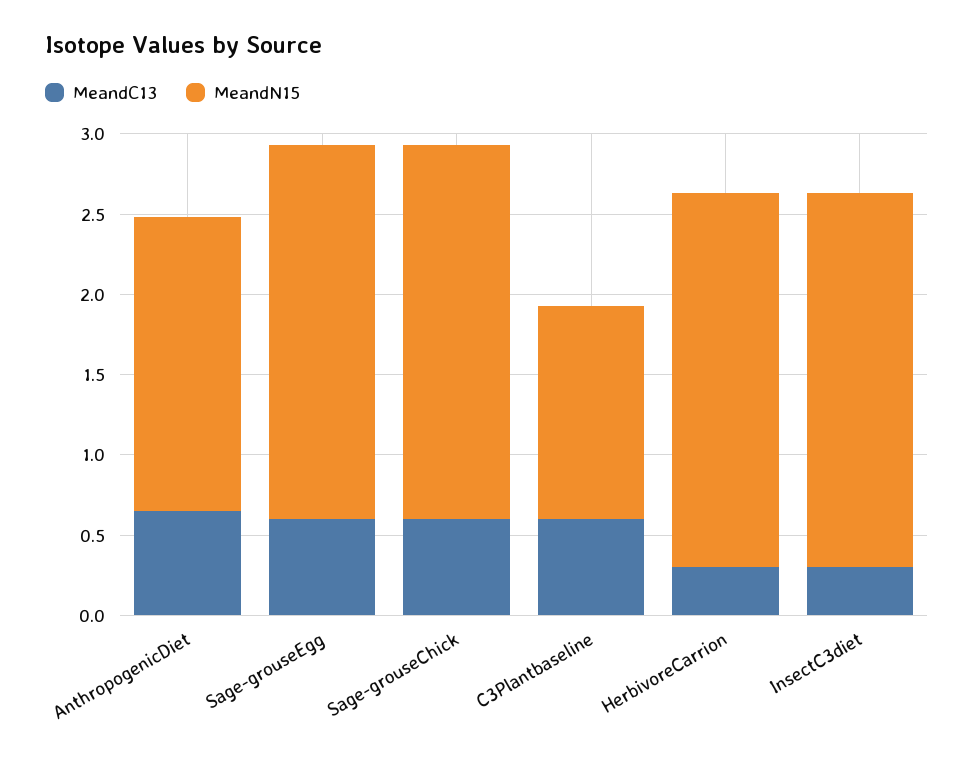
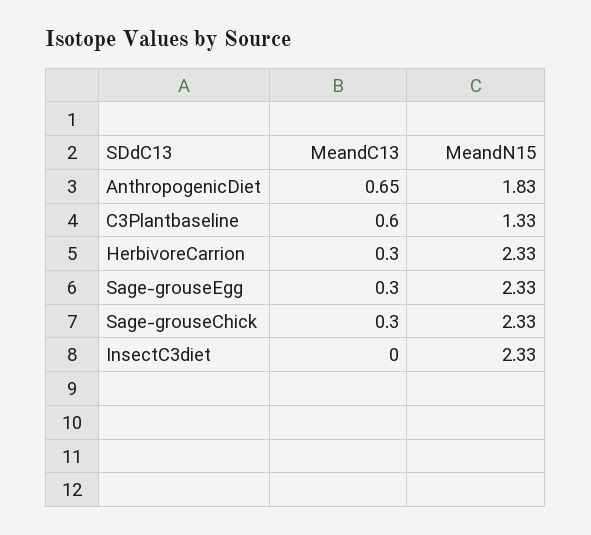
  {
    "MeandC13": {
      "AnthropogenicDiet": 0.65,
-     "Sage-grouseEgg": 0.6,
+     "Sage-grouseEgg": 0.3,
-     "Sage-grouseChick": 0.6,
+     "Sage-grouseChick": 0.3,
      "C3Plantbaseline": 0.6,
      "HerbivoreCarrion": 0.3,
-     "InsectC3diet": 0.3
+     "InsectC3diet": 0
    },
    "MeandN15": {
      "AnthropogenicDiet": 1.83,
      "Sage-grouseEgg": 2.33,
      "Sage-grouseChick": 2.33,
      "C3Plantbaseline": 1.33,
      "HerbivoreCarrion": 2.33,
      "InsectC3diet": 2.33
    }
  }

